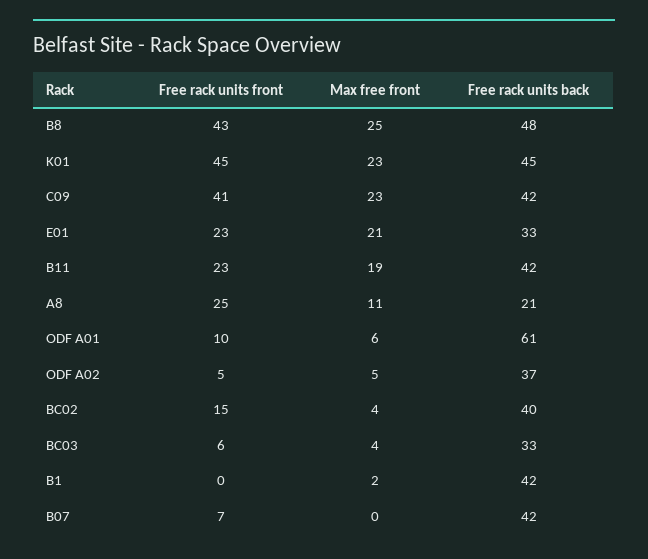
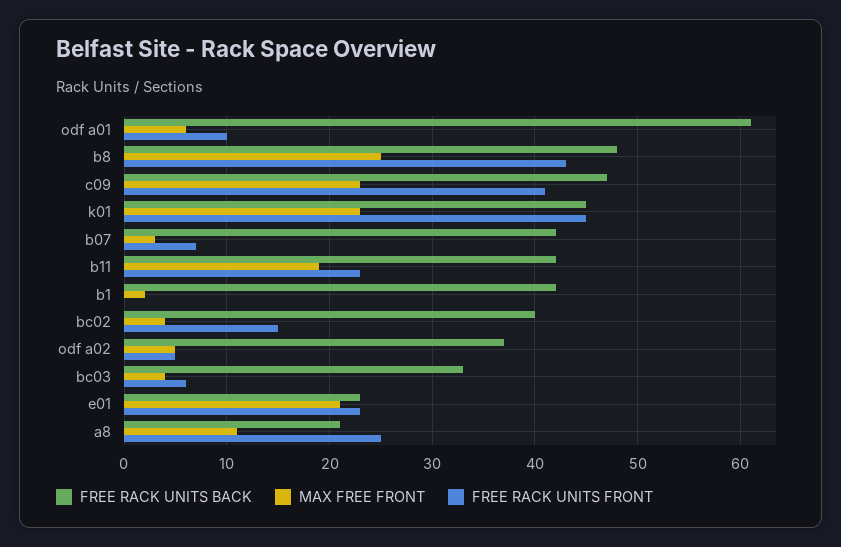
  {
    "Free rack units front": {
      "B8": 43,
      "K01": 45,
      "C09": 41,
      "E01": 23,
      "B11": 23,
      "A8": 25,
      "ODF A01": 10,
      "ODF A02": 5,
      "BC02": 15,
      "BC03": 6,
      "B1": 0,
      "B07": 7
    },
    "Max free front": {
      "B8": 25,
      "K01": 23,
      "C09": 23,
      "E01": 21,
      "B11": 19,
      "A8": 11,
      "ODF A01": 6,
      "ODF A02": 5,
      "BC02": 4,
      "BC03": 4,
      "B1": 2,
-     "B07": 0
+     "B07": 3
    },
    "Free rack units back": {
      "B8": 48,
      "K01": 45,
-     "C09": 42,
+     "C09": 47,
-     "E01": 33,
+     "E01": 23,
      "B11": 42,
      "A8": 21,
      "ODF A01": 61,
      "ODF A02": 37,
      "BC02": 40,
      "BC03": 33,
      "B1": 42,
      "B07": 42
    }
  }

